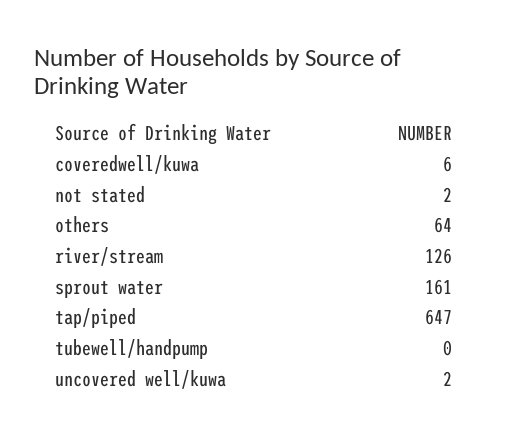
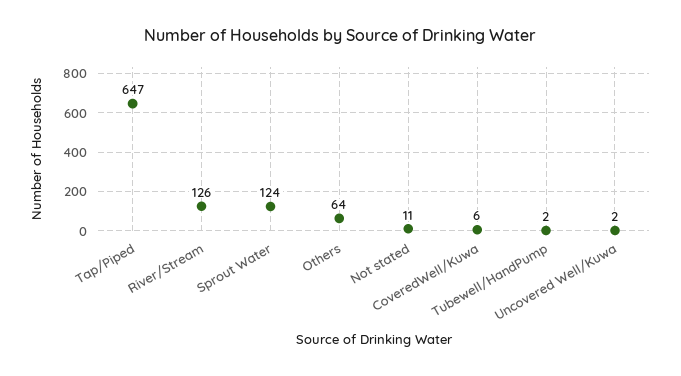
  {
    "coveredwell/kuwa": 6,
-   "not stated": 2,
+   "not stated": 11,
    "others": 64,
    "river/stream": 126,
-   "sprout water": 161,
+   "sprout water": 124,
    "tap/piped": 647,
-   "tubewell/handpump": 0,
+   "tubewell/handpump": 2,
    "uncovered well/kuwa": 2
  }

